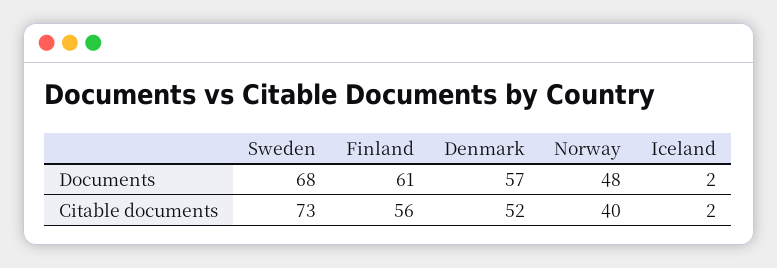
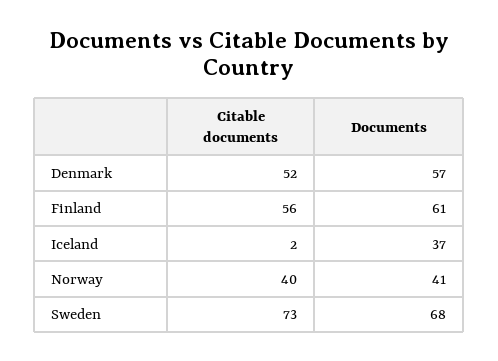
  {
    "Sweden": {
      "Documents": 68,
      "Citable documents": 73
    },
    "Finland": {
      "Documents": 61,
      "Citable documents": 56
    },
    "Denmark": {
      "Documents": 57,
      "Citable documents": 52
    },
    "Norway": {
-     "Documents": 48,
+     "Documents": 41,
      "Citable documents": 40
    },
    "Iceland": {
-     "Documents": 2,
+     "Documents": 37,
      "Citable documents": 2
    }
  }

